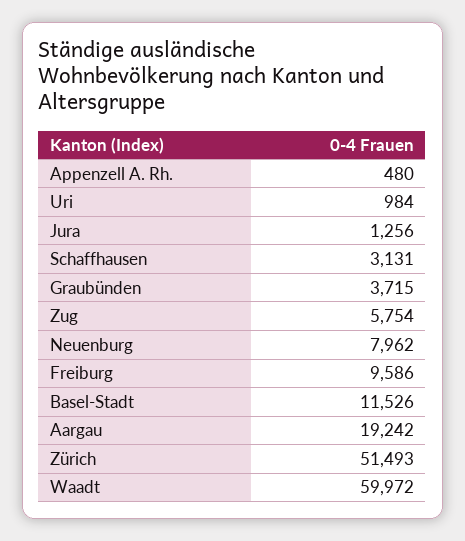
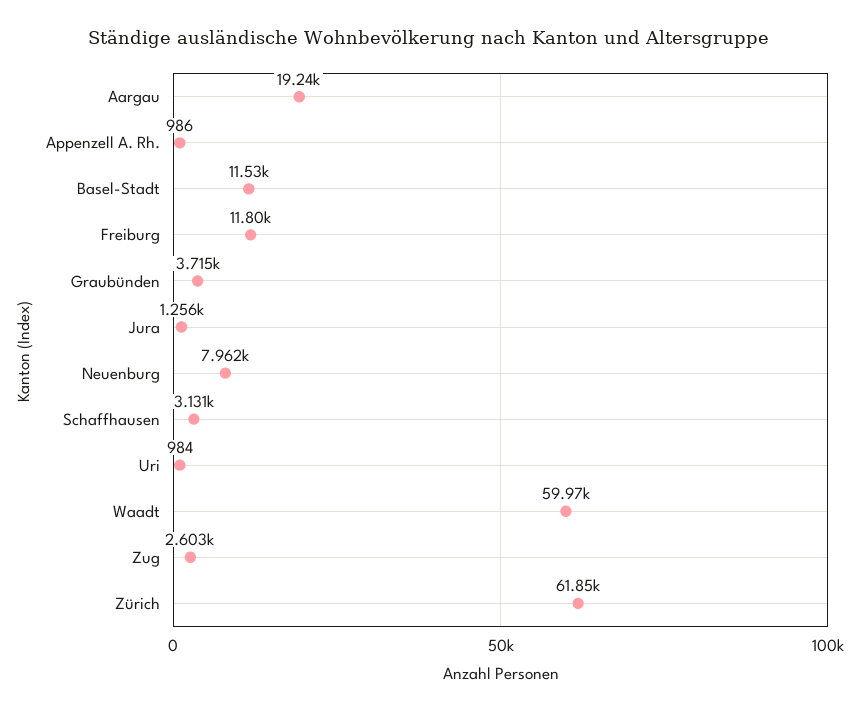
  {
-   "Appenzell A. Rh.": 480,
+   "Appenzell A. Rh.": 986,
    "Uri": 984,
    "Jura": 1256,
    "Schaffhausen": 3131,
    "Graubünden": 3715,
-   "Zug": 5754,
+   "Zug": 2603,
    "Neuenburg": 7962,
-   "Freiburg": 9586,
+   "Freiburg": 11800,
    "Basel-Stadt": 11526,
    "Aargau": 19242,
-   "Zürich": 51493,
+   "Zürich": 61850,
    "Waadt": 59972
  }

